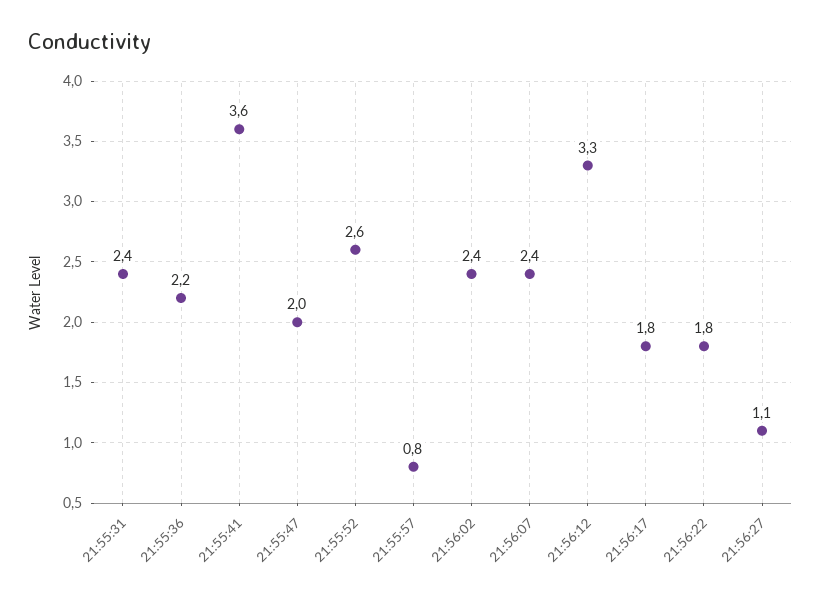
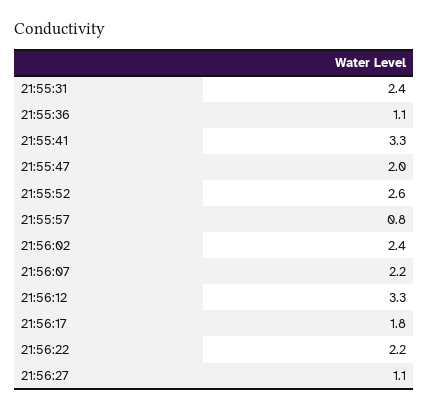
  {
    "21:55:31": 2.4,
-   "21:55:36": 2.2,
+   "21:55:36": 1.1,
-   "21:55:41": 3.6,
+   "21:55:41": 3.3,
    "21:55:47": 2,
    "21:55:52": 2.6,
    "21:55:57": 0.8,
    "21:56:02": 2.4,
-   "21:56:07": 2.4,
+   "21:56:07": 2.2,
    "21:56:12": 3.3,
    "21:56:17": 1.8,
-   "21:56:22": 1.8,
+   "21:56:22": 2.2,
    "21:56:27": 1.1
  }

